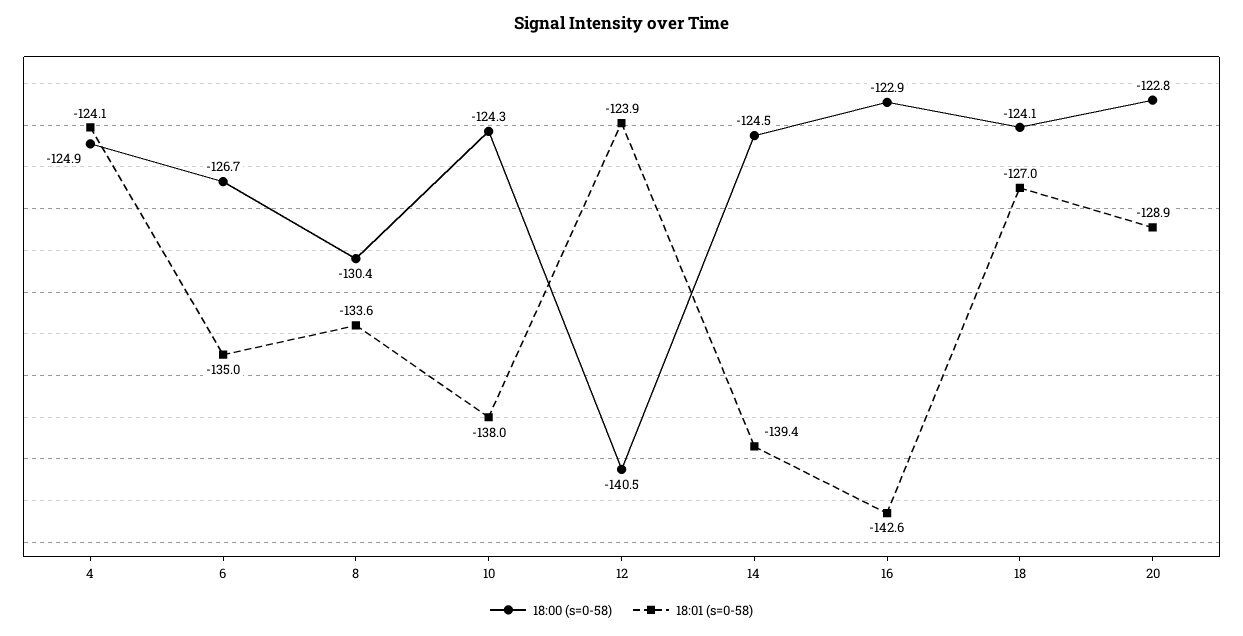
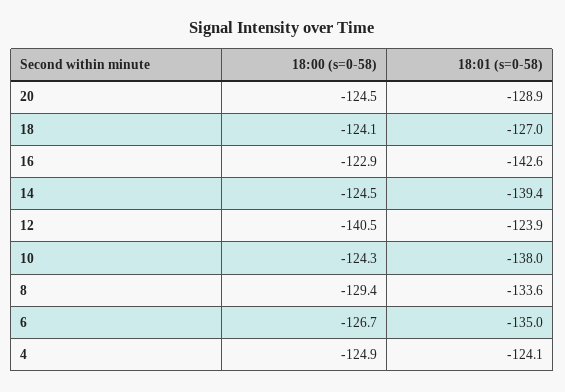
  {
    "18:00 (s=0-58)": {
      "4": -124.9,
      "6": -126.7,
-     "8": -130.4,
+     "8": -129.4,
      "10": -124.3,
      "12": -140.5,
      "14": -124.5,
      "16": -122.9,
      "18": -124.1,
-     "20": -122.8
+     "20": -124.5
    },
    "18:01 (s=0-58)": {
      "4": -124.1,
      "6": -135,
      "8": -133.6,
      "10": -138,
      "12": -123.9,
      "14": -139.4,
      "16": -142.6,
      "18": -127,
      "20": -128.9
    }
  }

